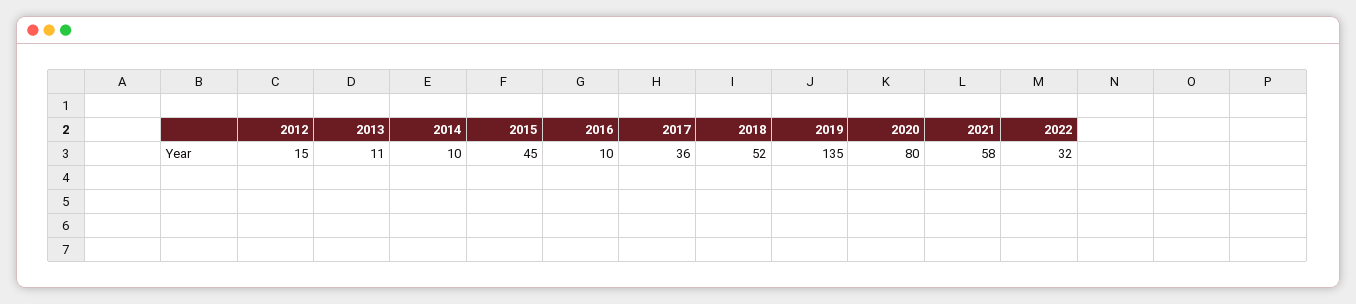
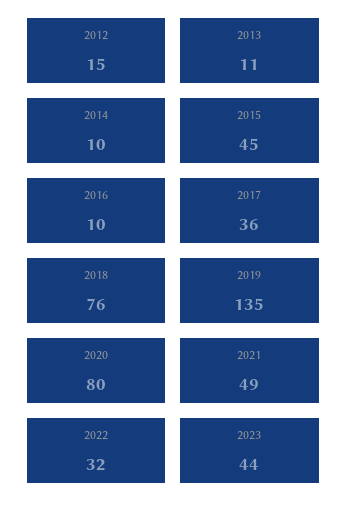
  {
    "2012": 15,
    "2013": 11,
    "2014": 10,
    "2015": 45,
    "2016": 10,
    "2017": 36,
-   "2018": 52,
+   "2018": 76,
    "2019": 135,
    "2020": 80,
-   "2021": 58,
+   "2021": 49,
-   "2022": 32
+   "2022": 32,
+   "2023": 44
  }

